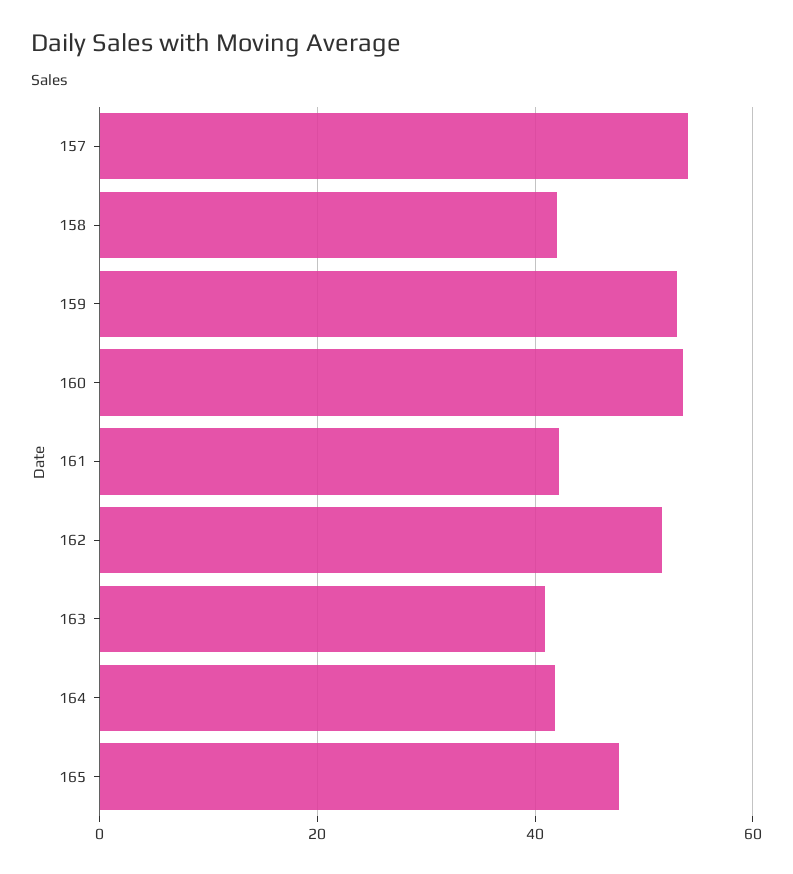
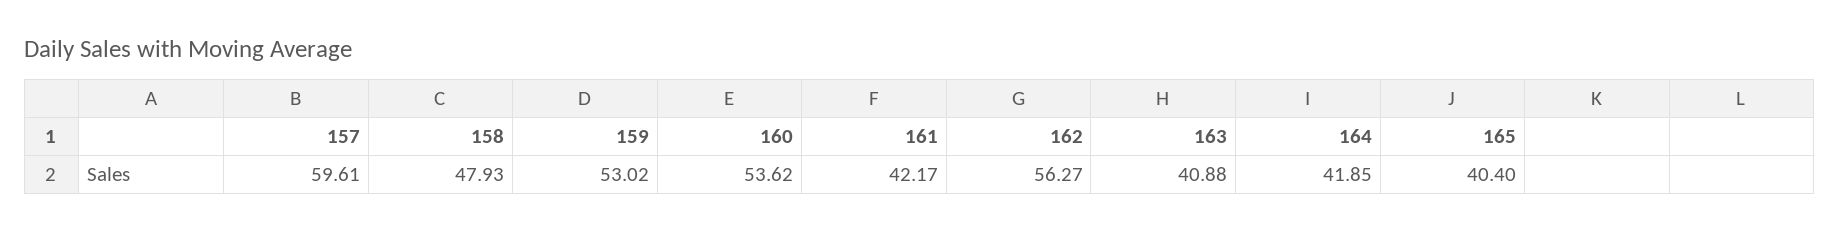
  {
-   "157": 54,
+   "157": 59.61,
-   "158": 42,
+   "158": 47.93,
    "159": 53.02,
    "160": 53.62,
    "161": 42.17,
-   "162": 52,
+   "162": 56.27,
    "163": 40.88,
    "164": 41.85,
-   "165": 48
+   "165": 40.4
  }

